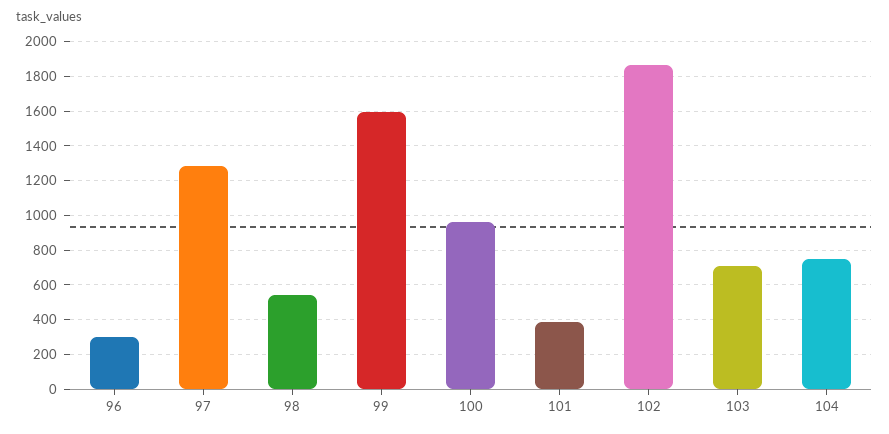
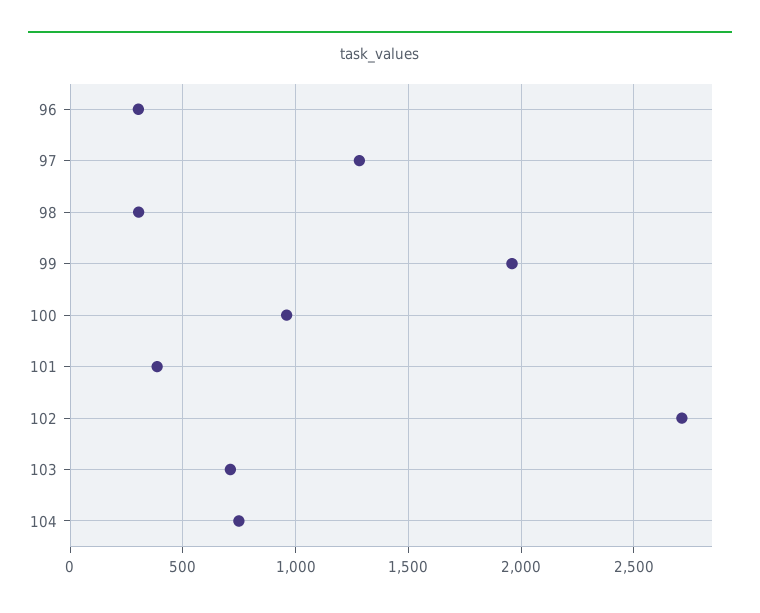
  {
    "96": 300,
    "97": 1300,
-   "98": 550,
+   "98": 300,
-   "99": 1600,
+   "99": 1950,
    "100": 950,
    "101": 400,
-   "102": 1850,
+   "102": 2700,
    "103": 700,
    "104": 750
  }

